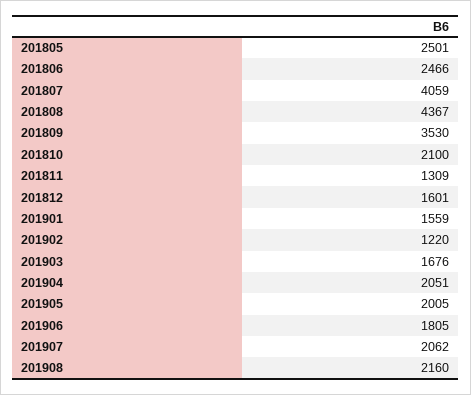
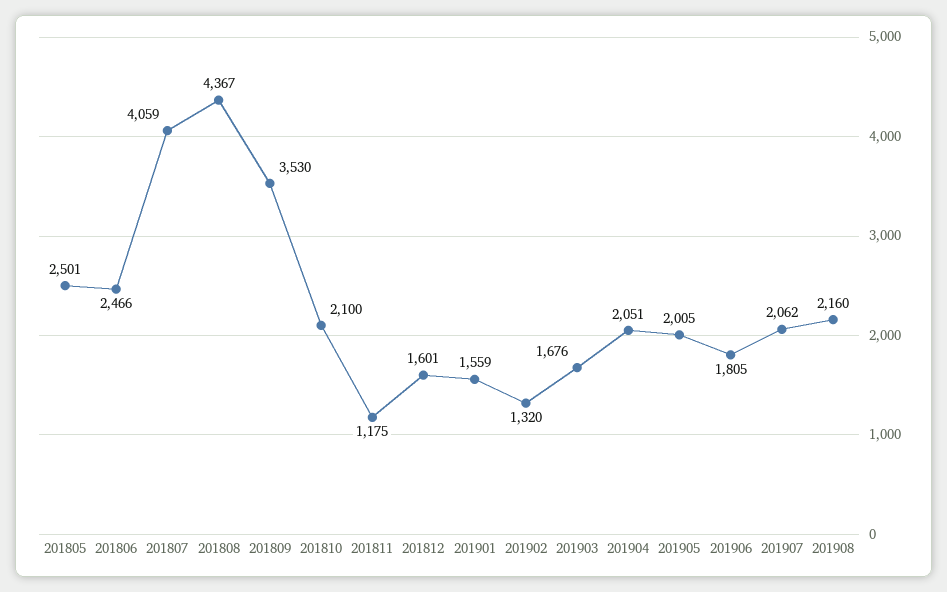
  {
    "201805": 2501,
    "201806": 2466,
    "201807": 4059,
    "201808": 4367,
    "201809": 3530,
    "201810": 2100,
-   "201811": 1309,
+   "201811": 1175,
    "201812": 1601,
    "201901": 1559,
-   "201902": 1220,
+   "201902": 1320,
    "201903": 1676,
    "201904": 2051,
    "201905": 2005,
    "201906": 1805,
    "201907": 2062,
    "201908": 2160
  }

